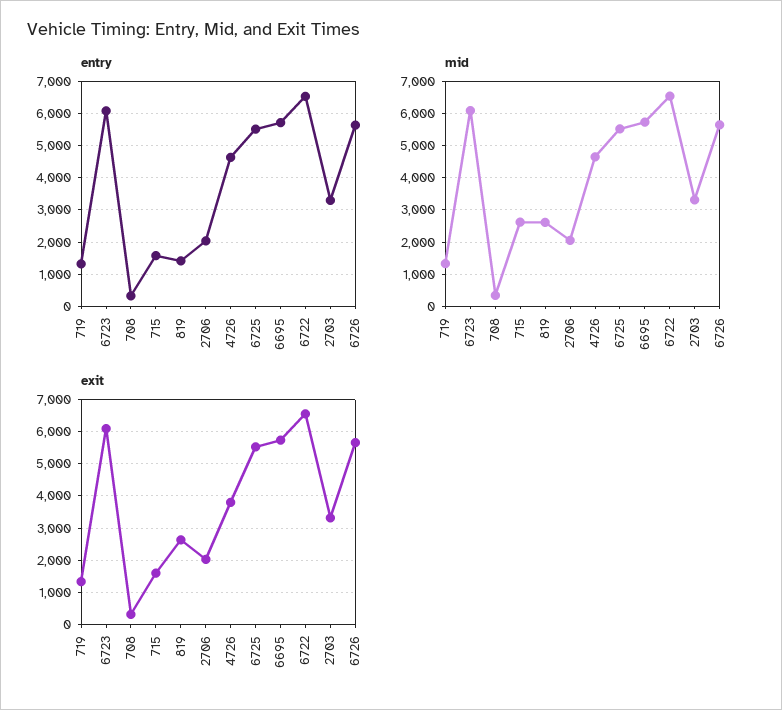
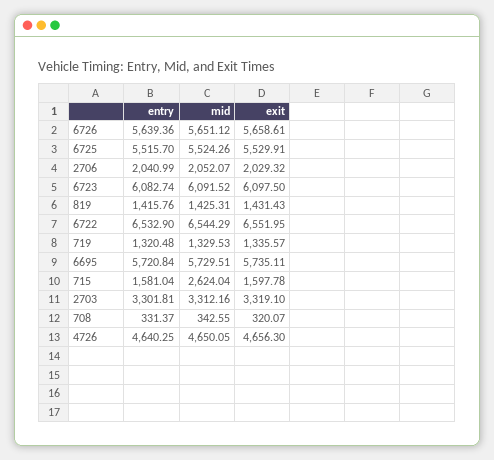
  {
    "entry": {
      "719": 1320.48,
      "6723": 6082.74,
      "708": 331.37,
      "715": 1581.04,
      "819": 1415.76,
      "2706": 2040.99,
      "4726": 4640.25,
      "6725": 5515.7,
      "6695": 5720.84,
      "6722": 6532.9,
      "2703": 3301.81,
      "6726": 5639.36
    },
    "mid": {
      "719": 1329.53,
      "6723": 6091.52,
      "708": 342.55,
      "715": 2624.04,
-     "819": 2600,
+     "819": 1425.31,
      "2706": 2052.07,
      "4726": 4650.05,
      "6725": 5524.26,
      "6695": 5729.51,
      "6722": 6544.29,
      "2703": 3312.16,
      "6726": 5651.12
    },
    "exit": {
      "719": 1335.57,
      "6723": 6097.5,
      "708": 320.07,
      "715": 1597.78,
-     "819": 2600,
+     "819": 1431.43,
      "2706": 2029.32,
-     "4726": 3800,
+     "4726": 4656.3,
      "6725": 5529.91,
      "6695": 5735.11,
      "6722": 6551.95,
      "2703": 3319.1,
      "6726": 5658.61
    }
  }

